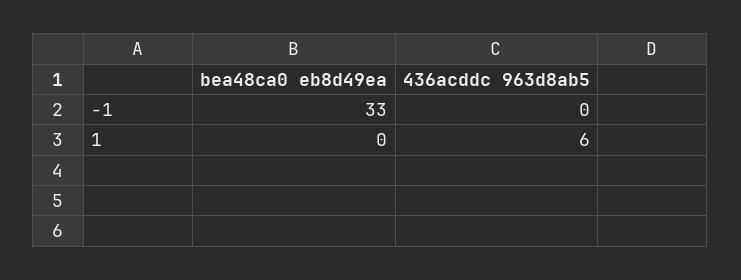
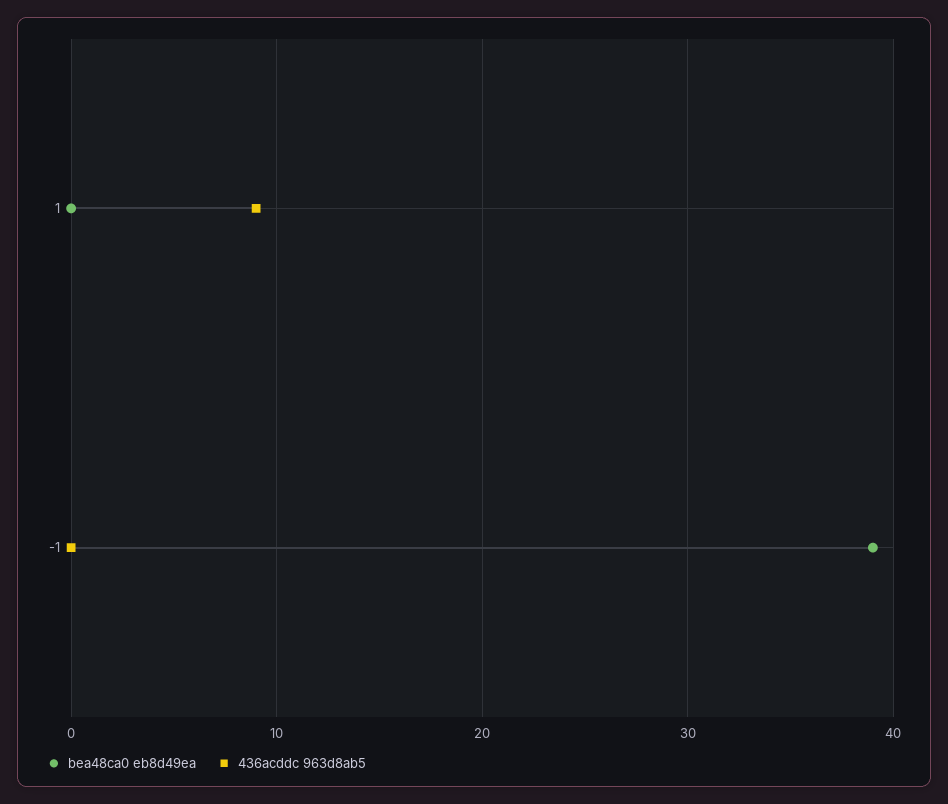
  {
    "bea48ca0 eb8d49ea": {
-     "-1": 33,
+     "-1": 39,
      "1": 0
    },
    "436acddc 963d8ab5": {
      "-1": 0,
-     "1": 6
+     "1": 9
    }
  }

